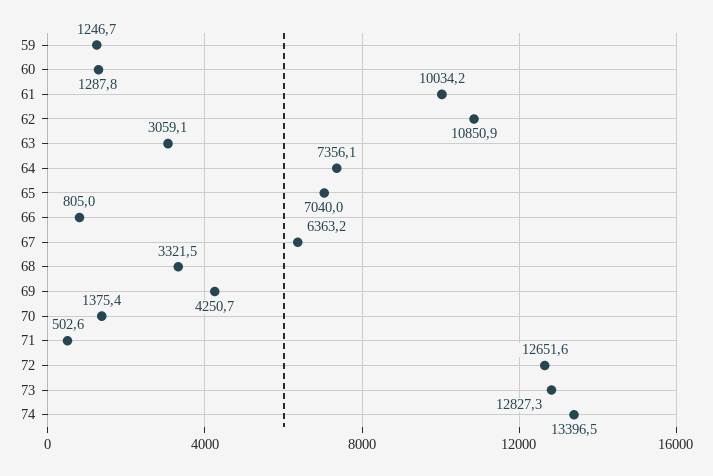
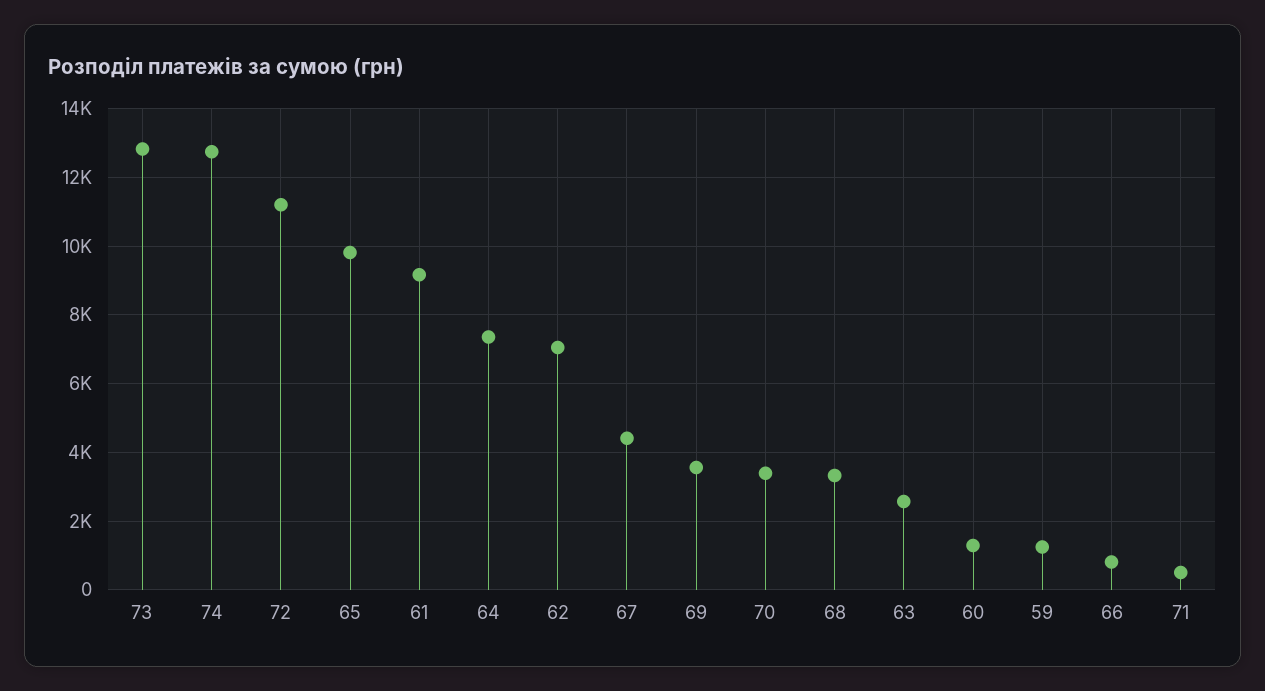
  {
    "59": 1246.7,
    "60": 1287.8,
-   "61": 10034.2,
+   "61": 9200,
-   "62": 10850.9,
+   "62": 7000,
-   "63": 3059.1,
+   "63": 2600,
    "64": 7356.1,
-   "65": 7040,
+   "65": 9800,
    "66": 805,
-   "67": 6363.2,
+   "67": 4400,
    "68": 3321.5,
-   "69": 4250.7,
+   "69": 3600,
-   "70": 1375.4,
+   "70": 3400,
    "71": 502.6,
-   "72": 12651.6,
+   "72": 11200,
    "73": 12827.3,
-   "74": 13396.5
+   "74": 12800
  }

